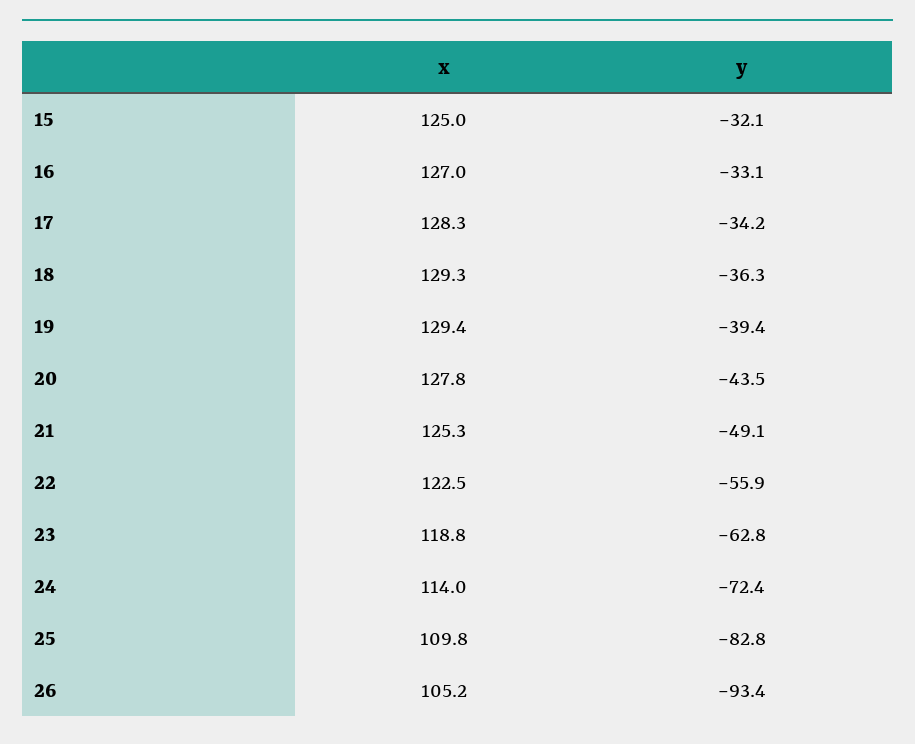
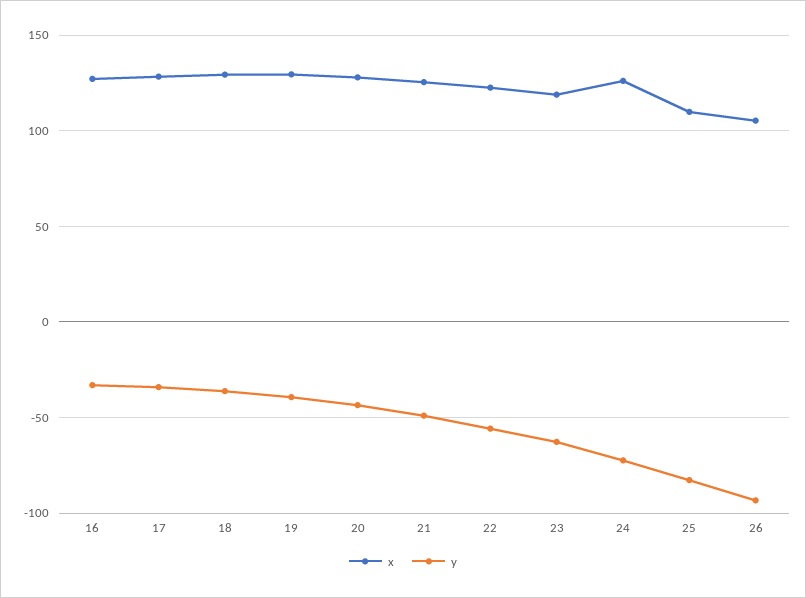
  {
    "x": {
-     "15": 125,
      "16": 127,
      "17": 128.3,
      "18": 129.3,
      "19": 129.4,
      "20": 127.8,
      "21": 125.3,
      "22": 122.5,
      "23": 118.8,
-     "24": 114,
+     "24": 125,
      "25": 109.8,
      "26": 105.2
    },
    "y": {
-     "15": -32.1,
      "16": -33.1,
      "17": -34.2,
      "18": -36.3,
      "19": -39.4,
      "20": -43.5,
      "21": -49.1,
      "22": -55.9,
      "23": -62.8,
      "24": -72.4,
      "25": -82.8,
      "26": -93.4
    }
  }

